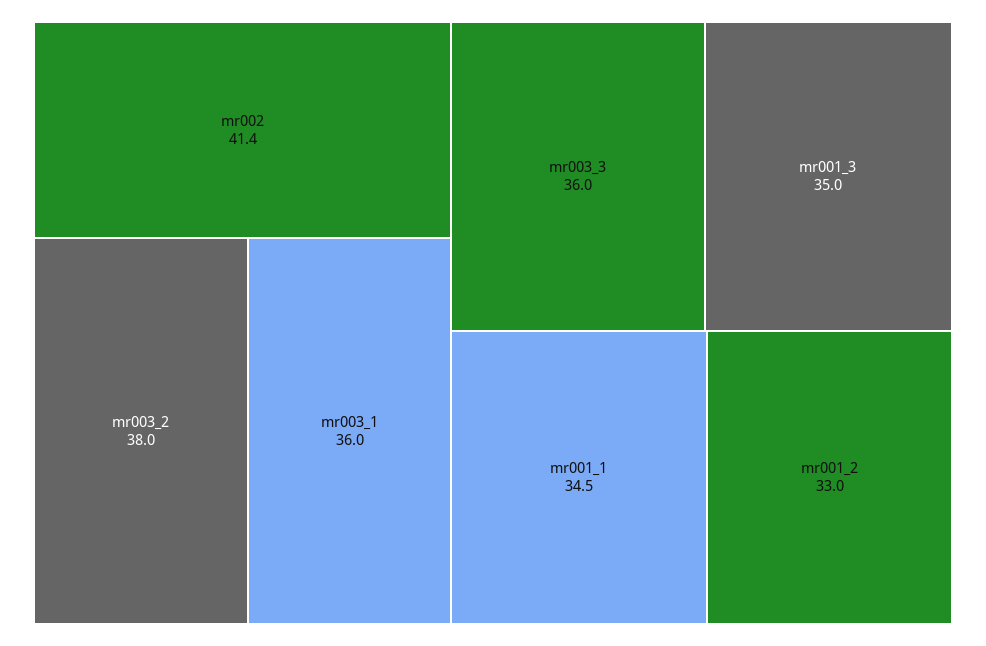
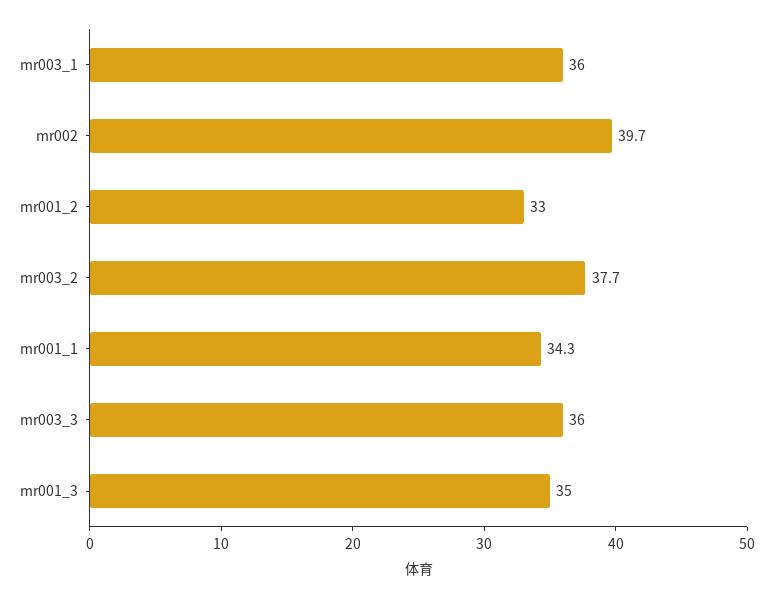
  {
-   "mr002": 41.4,
+   "mr002": 39.7,
-   "mr003_2": 38,
+   "mr003_2": 37.7,
    "mr003_1": 36,
    "mr003_3": 36,
    "mr001_3": 35,
-   "mr001_1": 34.5,
+   "mr001_1": 34.3,
    "mr001_2": 33
  }

